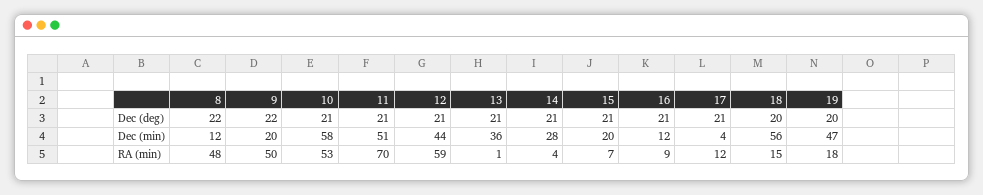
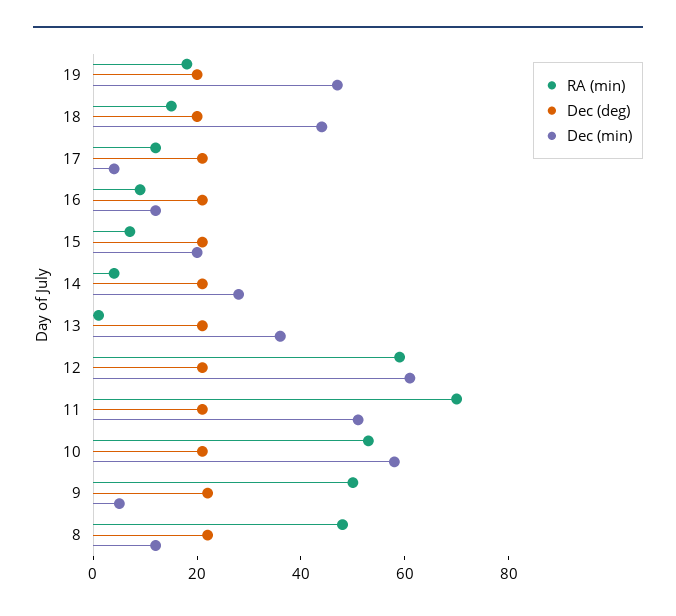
  {
    "Dec (deg)": {
      "8": 22,
      "9": 22,
      "10": 21,
      "11": 21,
      "12": 21,
      "13": 21,
      "14": 21,
      "15": 21,
      "16": 21,
      "17": 21,
      "18": 20,
      "19": 20
    },
    "Dec (min)": {
      "8": 12,
-     "9": 20,
+     "9": 5,
      "10": 58,
      "11": 51,
-     "12": 44,
+     "12": 60,
      "13": 36,
      "14": 28,
      "15": 20,
      "16": 12,
      "17": 4,
-     "18": 56,
+     "18": 45,
      "19": 47
    },
    "RA (min)": {
      "8": 48,
      "9": 50,
      "10": 53,
      "11": 70,
      "12": 59,
      "13": 1,
      "14": 4,
      "15": 7,
      "16": 9,
      "17": 12,
      "18": 15,
      "19": 18
    }
  }

